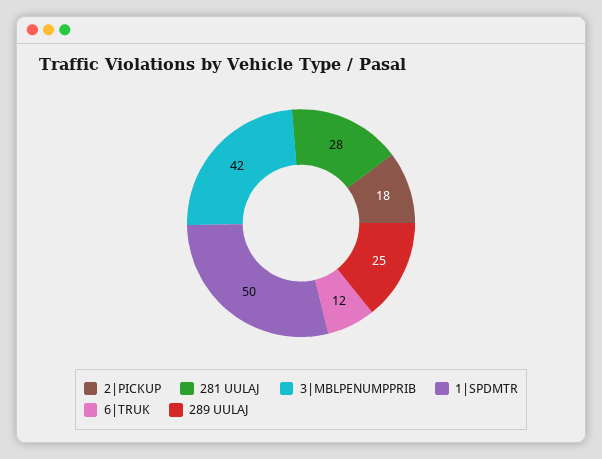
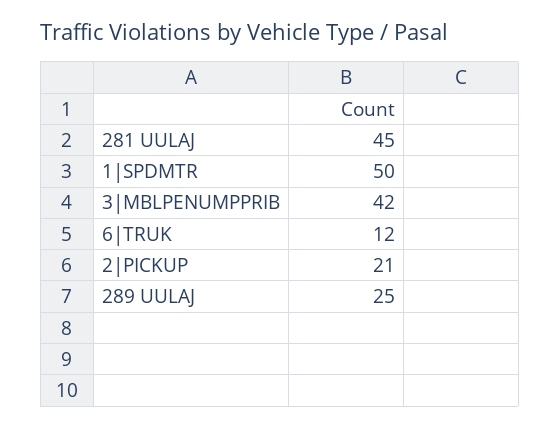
  {
-   "2|PICKUP": 18,
+   "2|PICKUP": 21,
-   "281 UULAJ": 28,
+   "281 UULAJ": 45,
    "3|MBLPENUMPPRIB": 42,
    "1|SPDMTR": 50,
    "6|TRUK": 12,
    "289 UULAJ": 25
  }

